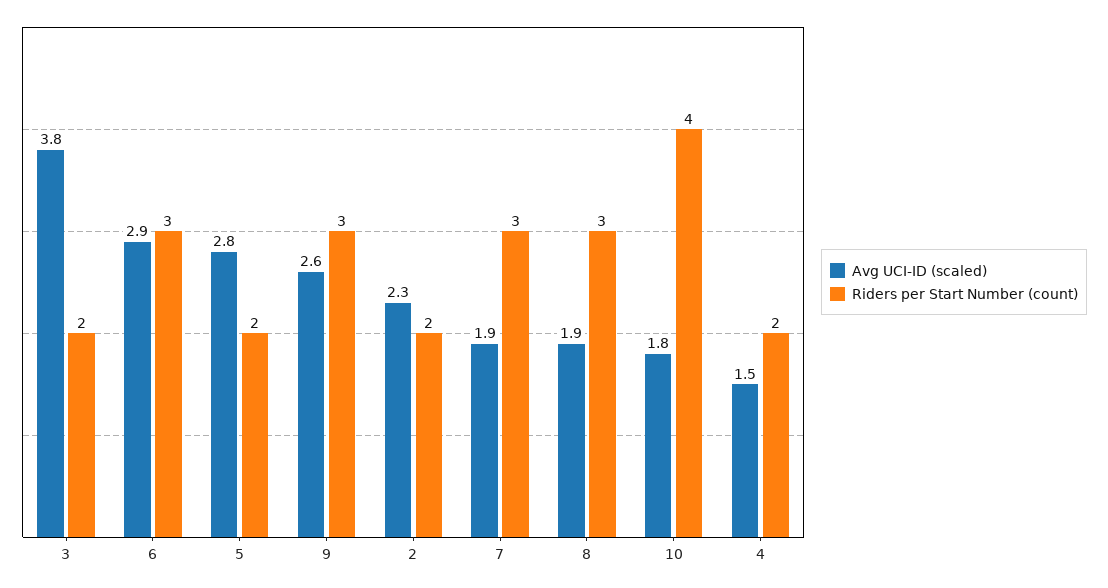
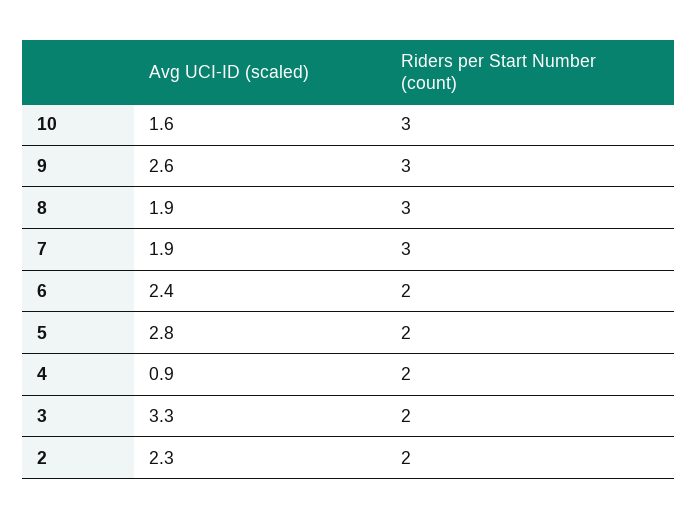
  {
    "Avg UCI-ID (scaled)": {
-     "3": 3.8,
+     "3": 3.3,
-     "6": 2.9,
+     "6": 2.4,
      "5": 2.8,
      "9": 2.6,
      "2": 2.3,
      "7": 1.9,
      "8": 1.9,
-     "10": 1.8,
+     "10": 1.6,
-     "4": 1.5
+     "4": 0.9
    },
    "Riders per Start Number (count)": {
      "3": 2,
-     "6": 3,
+     "6": 2,
      "5": 2,
      "9": 3,
      "2": 2,
      "7": 3,
      "8": 3,
-     "10": 4,
+     "10": 3,
      "4": 2
    }
  }

